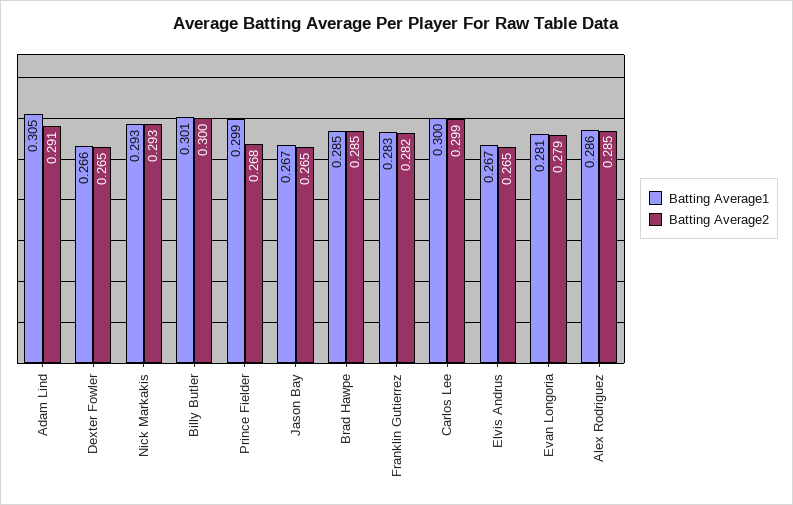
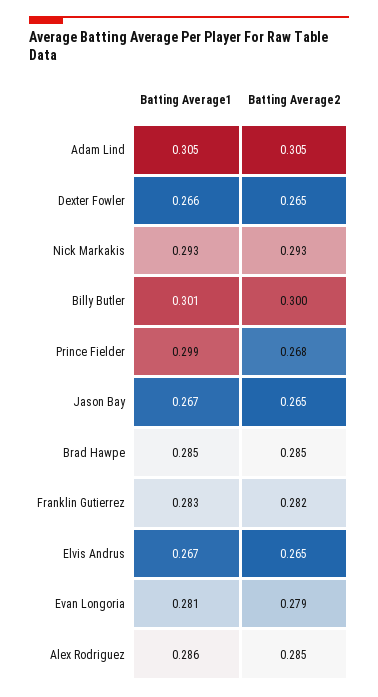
  {
    "Batting Average1": {
      "Adam Lind": 0.305,
      "Dexter Fowler": 0.266,
      "Nick Markakis": 0.293,
      "Billy Butler": 0.301,
      "Prince Fielder": 0.299,
      "Jason Bay": 0.267,
      "Brad Hawpe": 0.285,
      "Franklin Gutierrez": 0.283,
-     "Carlos Lee": 0.3,
      "Elvis Andrus": 0.267,
      "Evan Longoria": 0.281,
      "Alex Rodriguez": 0.286
    },
    "Batting Average2": {
-     "Adam Lind": 0.291,
+     "Adam Lind": 0.305,
      "Dexter Fowler": 0.265,
      "Nick Markakis": 0.293,
      "Billy Butler": 0.3,
      "Prince Fielder": 0.268,
      "Jason Bay": 0.265,
      "Brad Hawpe": 0.285,
      "Franklin Gutierrez": 0.282,
-     "Carlos Lee": 0.299,
      "Elvis Andrus": 0.265,
      "Evan Longoria": 0.279,
      "Alex Rodriguez": 0.285
    }
  }

